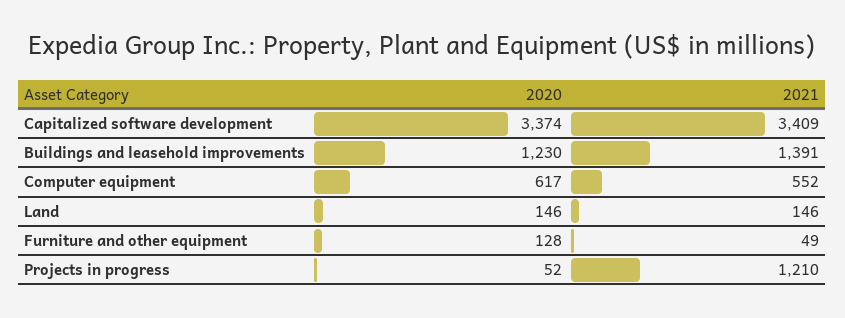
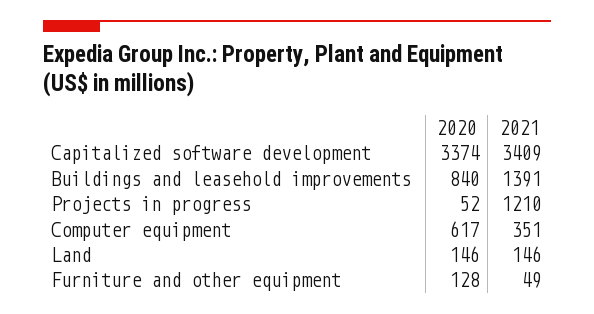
  {
    "2020": {
      "Capitalized software development": 3374,
-     "Buildings and leasehold improvements": 1230,
+     "Buildings and leasehold improvements": 840,
      "Computer equipment": 617,
      "Land": 146,
      "Furniture and other equipment": 128,
      "Projects in progress": 52
    },
    "2021": {
      "Capitalized software development": 3409,
      "Buildings and leasehold improvements": 1391,
-     "Computer equipment": 552,
+     "Computer equipment": 351,
      "Land": 146,
      "Furniture and other equipment": 49,
      "Projects in progress": 1210
    }
  }

